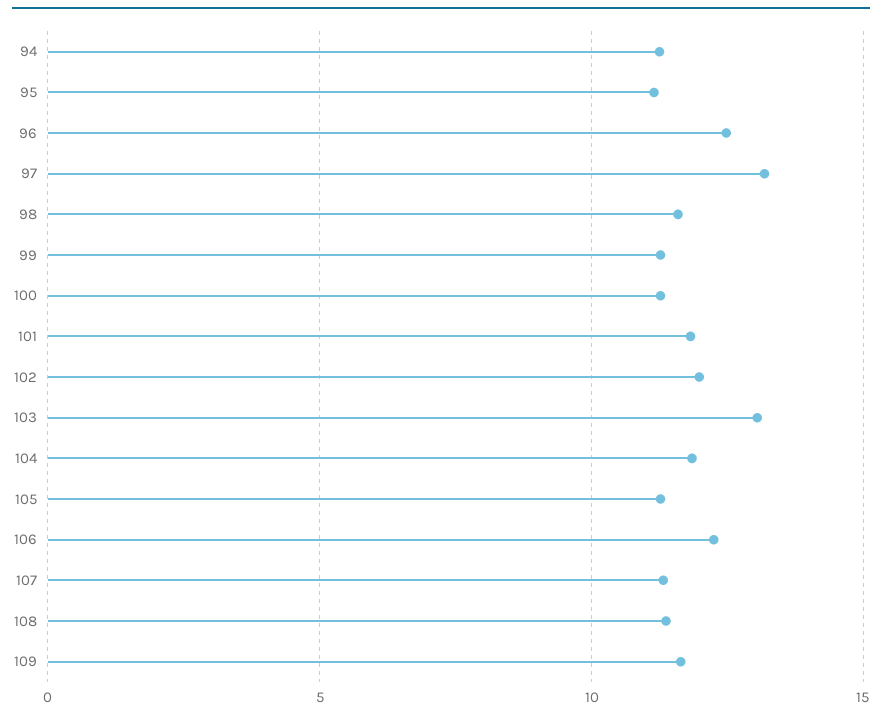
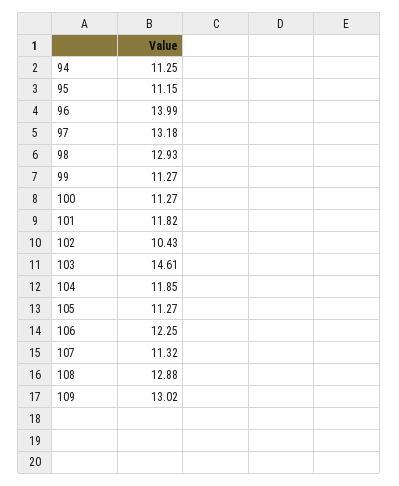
  {
    "94": 11.25,
    "95": 11.15,
-   "96": 12.5,
+   "96": 13.99,
    "97": 13.18,
-   "98": 11.5,
+   "98": 12.93,
    "99": 11.27,
    "100": 11.27,
    "101": 11.82,
-   "102": 12,
+   "102": 10.43,
-   "103": 13,
+   "103": 14.61,
    "104": 11.85,
    "105": 11.27,
    "106": 12.25,
    "107": 11.32,
-   "108": 11.5,
+   "108": 12.88,
-   "109": 11.5
+   "109": 13.02
  }

